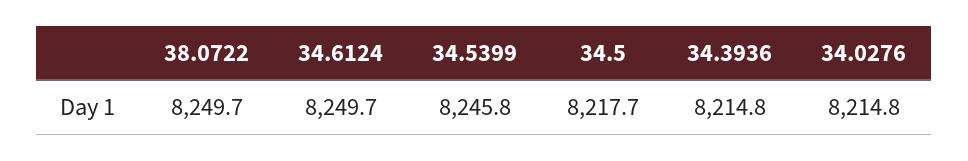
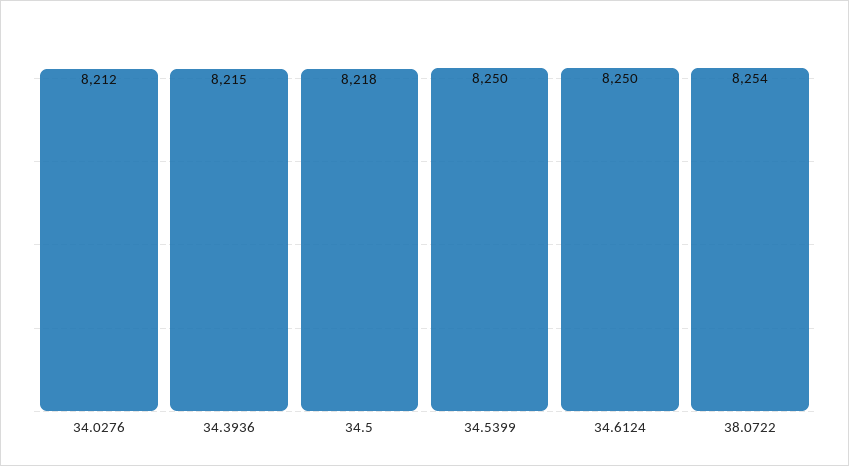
  {
-   "38.0722": 8249.7,
+   "38.0722": 8254,
    "34.6124": 8249.7,
-   "34.5399": 8245.8,
+   "34.5399": 8250,
    "34.5": 8217.7,
    "34.3936": 8214.8,
-   "34.0276": 8214.8
+   "34.0276": 8212
  }

